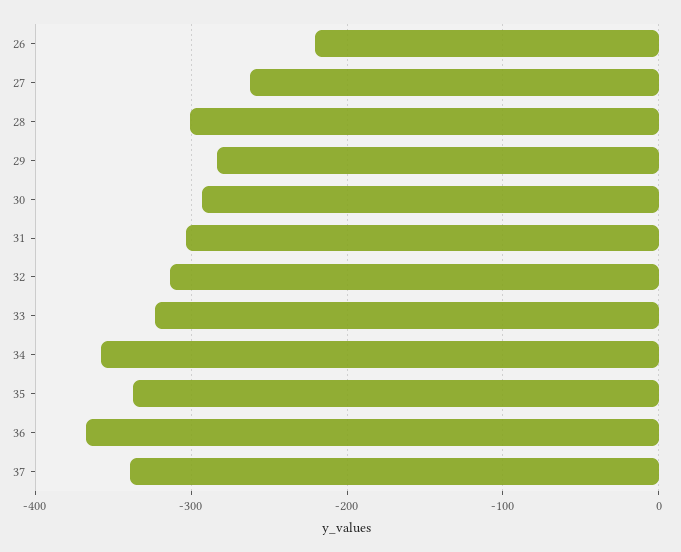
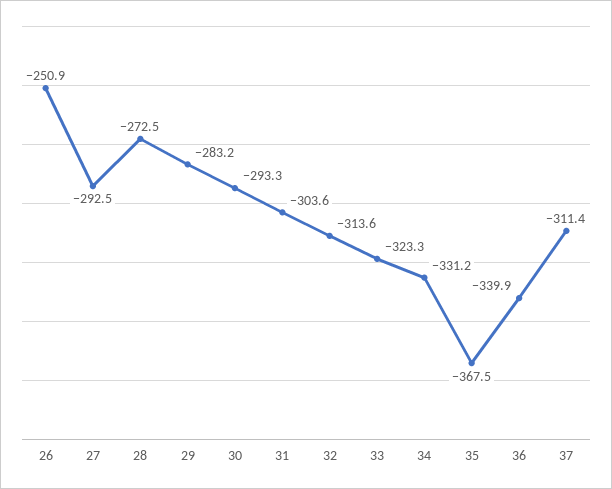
  {
-   "26": -220,
+   "26": -250.9,
-   "27": -260,
+   "27": -292.5,
-   "28": -300,
+   "28": -272.5,
    "29": -283.2,
    "30": -293.3,
    "31": -303.6,
    "32": -313.6,
    "33": -323.3,
-   "34": -360,
+   "34": -331.2,
-   "35": -340,
+   "35": -367.5,
-   "36": -370,
+   "36": -339.9,
-   "37": -340
+   "37": -311.4
  }

